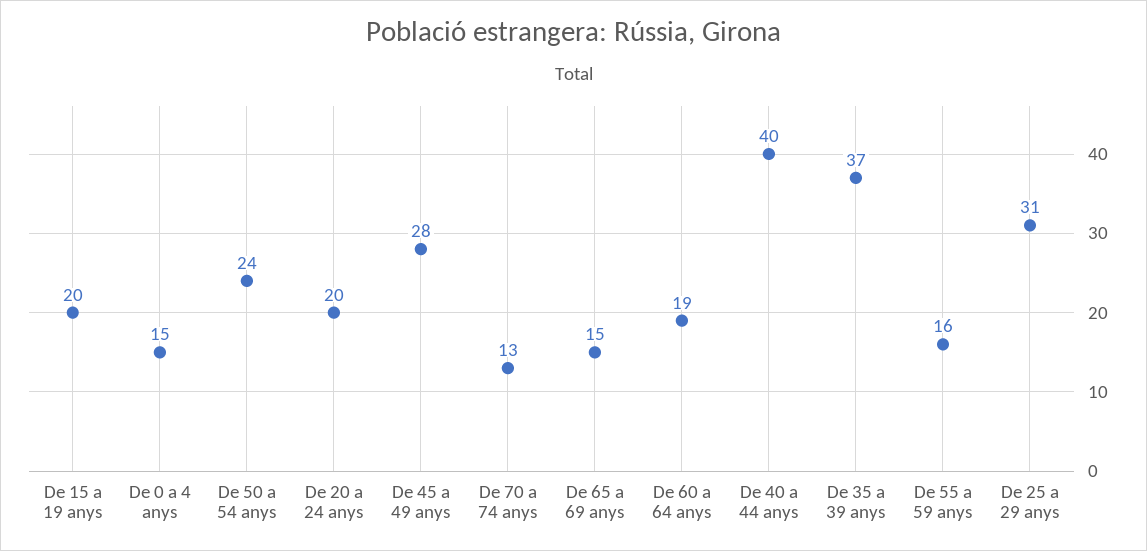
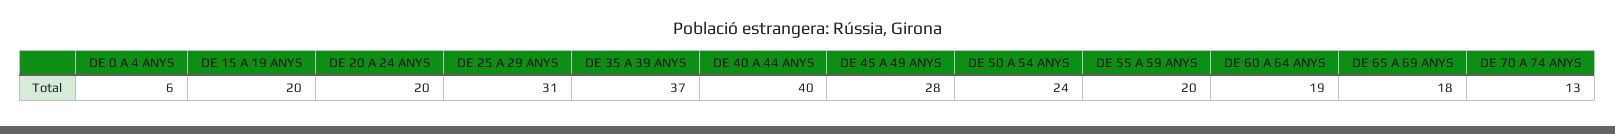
  {
    "De 15 a 19 anys": 20,
-   "De 0 a 4 anys": 15,
+   "De 0 a 4 anys": 6,
    "De 50 a 54 anys": 24,
    "De 20 a 24 anys": 20,
    "De 45 a 49 anys": 28,
    "De 70 a 74 anys": 13,
-   "De 65 a 69 anys": 15,
+   "De 65 a 69 anys": 18,
    "De 60 a 64 anys": 19,
    "De 40 a 44 anys": 40,
    "De 35 a 39 anys": 37,
-   "De 55 a 59 anys": 16,
+   "De 55 a 59 anys": 20,
    "De 25 a 29 anys": 31
  }

